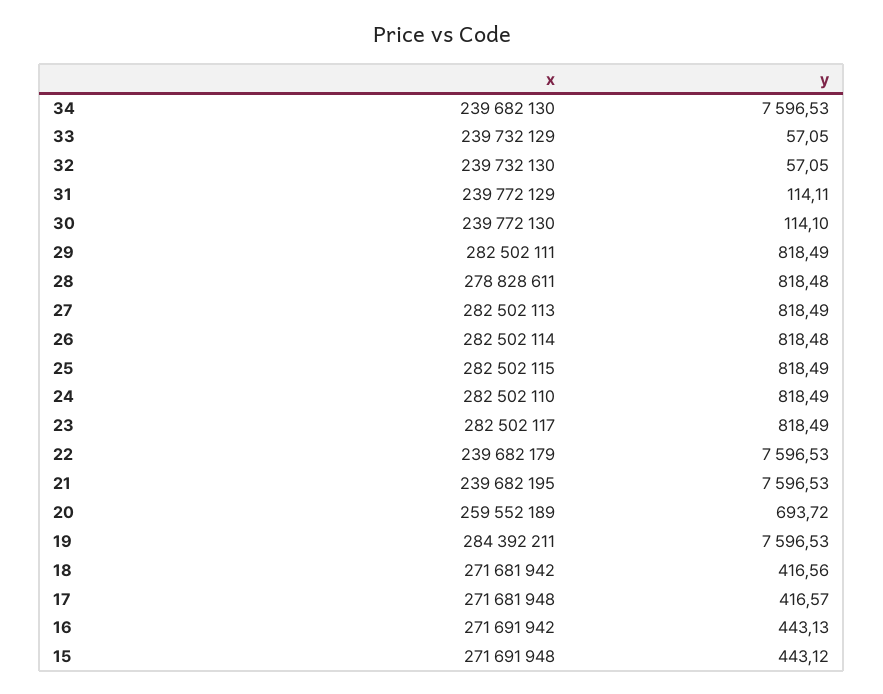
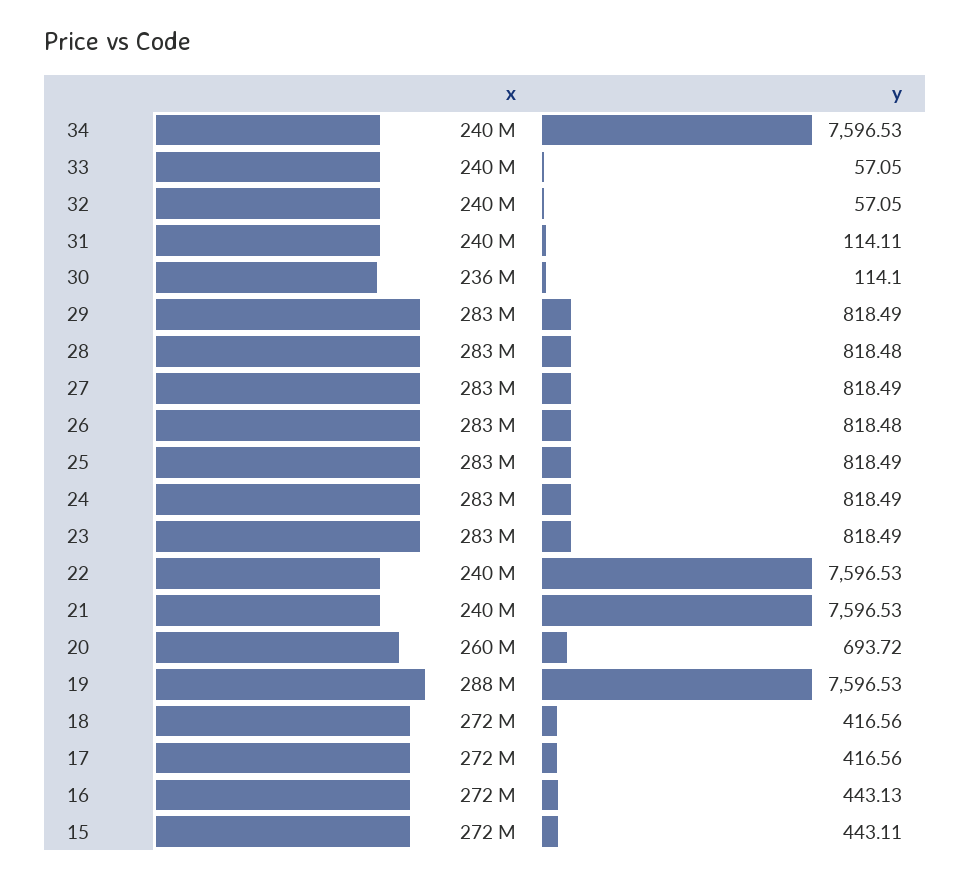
  {
    "x": {
      "34": 239682130,
      "33": 239732129,
      "32": 239732130,
      "31": 239772129,
-     "30": 239772130,
+     "30": 236000000,
      "29": 282502111,
-     "28": 278828611,
+     "28": 283000000,
      "27": 282502113,
      "26": 282502114,
      "25": 282502115,
      "24": 282502110,
      "23": 282502117,
      "22": 239682179,
      "21": 239682195,
      "20": 259552189,
-     "19": 284392211,
+     "19": 288000000,
      "18": 271681942,
      "17": 271681948,
      "16": 271691942,
      "15": 271691948
    },
    "y": {
      "34": 7596.53,
      "33": 57.05,
      "32": 57.05,
      "31": 114.11,
      "30": 114.1,
      "29": 818.49,
      "28": 818.48,
      "27": 818.49,
      "26": 818.48,
      "25": 818.49,
      "24": 818.49,
      "23": 818.49,
      "22": 7596.53,
      "21": 7596.53,
      "20": 693.72,
      "19": 7596.53,
      "18": 416.56,
-     "17": 416.57,
+     "17": 416.56,
      "16": 443.13,
-     "15": 443.12
+     "15": 443.11
    }
  }

